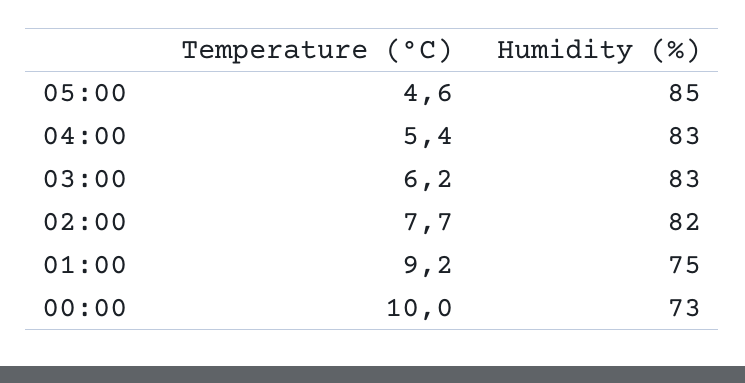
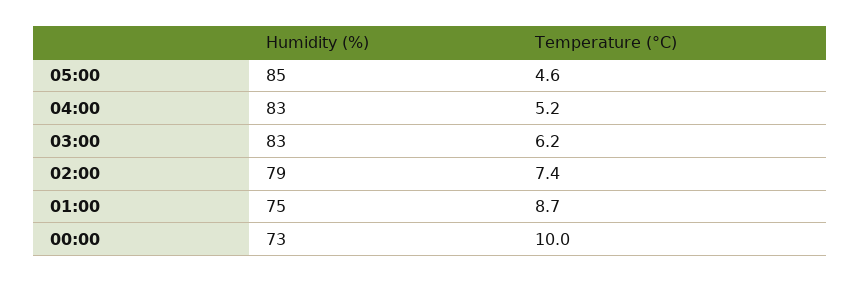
  {
    "Temperature (°C)": {
      "05:00": 4.6,
-     "04:00": 5.4,
+     "04:00": 5.2,
      "03:00": 6.2,
-     "02:00": 7.7,
+     "02:00": 7.4,
-     "01:00": 9.2,
+     "01:00": 8.7,
      "00:00": 10
    },
    "Humidity (%)": {
      "05:00": 85,
      "04:00": 83,
      "03:00": 83,
-     "02:00": 82,
+     "02:00": 79,
      "01:00": 75,
      "00:00": 73
    }
  }

